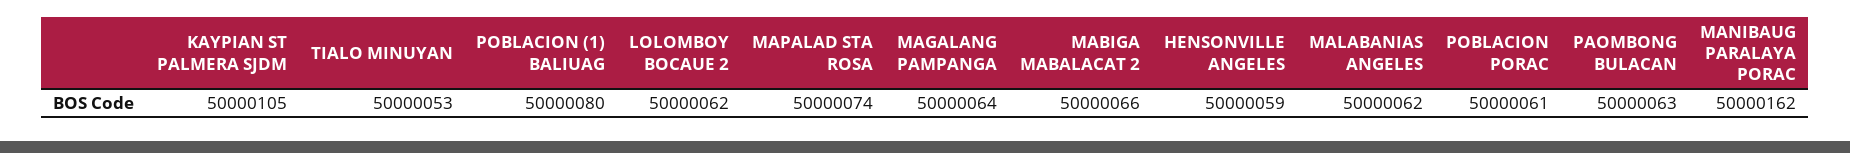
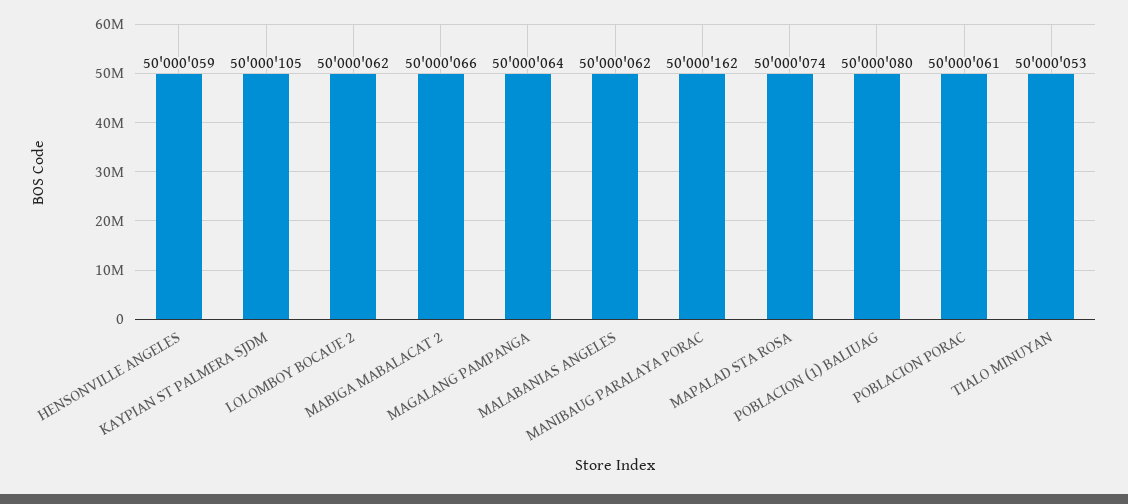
  {
    "KAYPIAN ST PALMERA SJDM": 50000105,
    "TIALO MINUYAN": 50000053,
    "POBLACION (1) BALIUAG": 50000080,
    "LOLOMBOY BOCAUE 2": 50000062,
    "MAPALAD STA ROSA": 50000074,
    "MAGALANG PAMPANGA": 50000064,
    "MABIGA MABALACAT 2": 50000066,
    "HENSONVILLE ANGELES": 50000059,
    "MALABANIAS ANGELES": 50000062,
    "POBLACION PORAC": 50000061,
-   "PAOMBONG BULACAN": 50000063,
    "MANIBAUG PARALAYA PORAC": 50000162
  }

